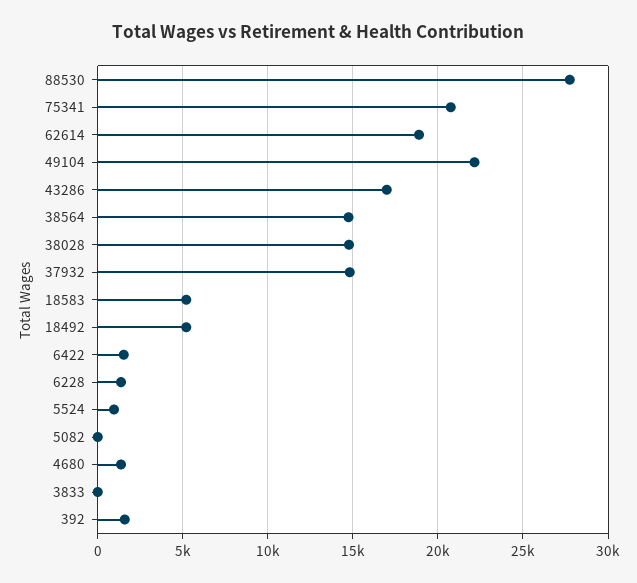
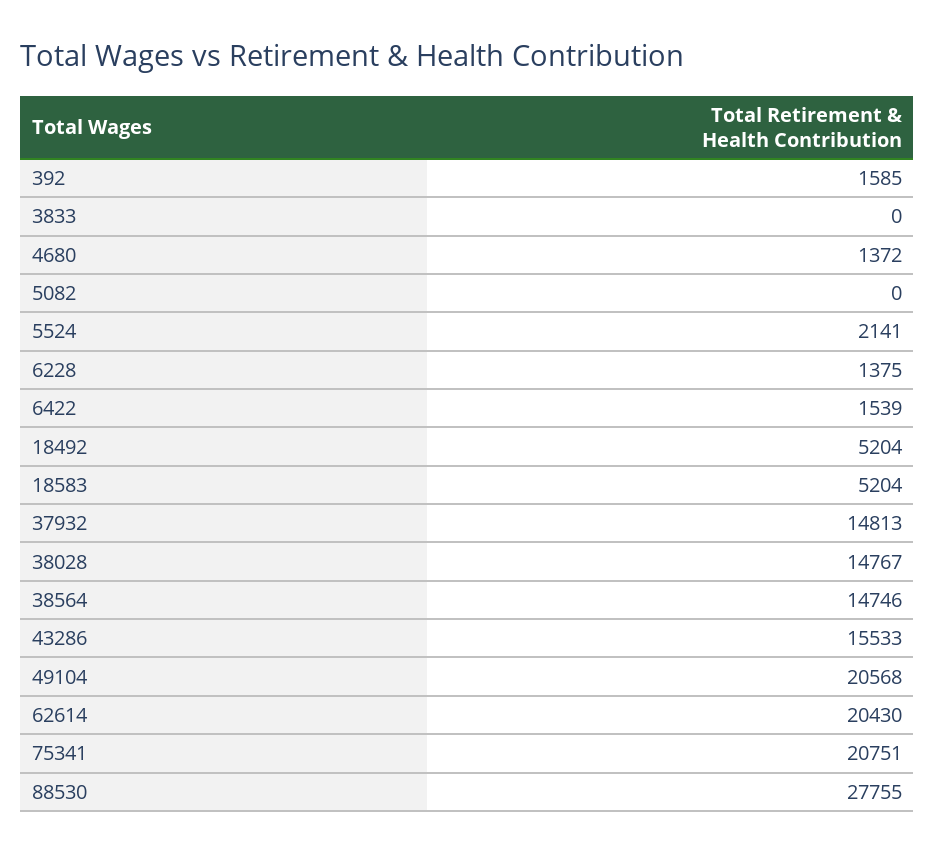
  {
    "88530": 27755,
    "75341": 20751,
-   "62614": 19000,
+   "62614": 20430,
-   "49104": 22000,
+   "49104": 20568,
-   "43286": 17000,
+   "43286": 15533,
    "38564": 14746,
    "38028": 14767,
    "37932": 14813,
    "18583": 5204,
    "18492": 5204,
    "6422": 1539,
    "6228": 1375,
-   "5524": 1000,
+   "5524": 2141,
    "5082": 0,
    "4680": 1372,
    "3833": 0,
    "392": 1585
  }

